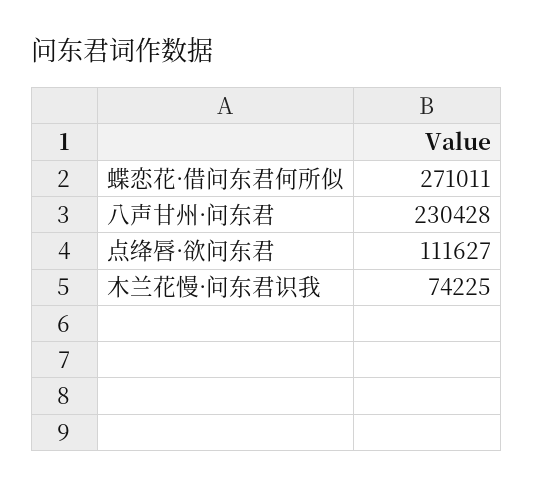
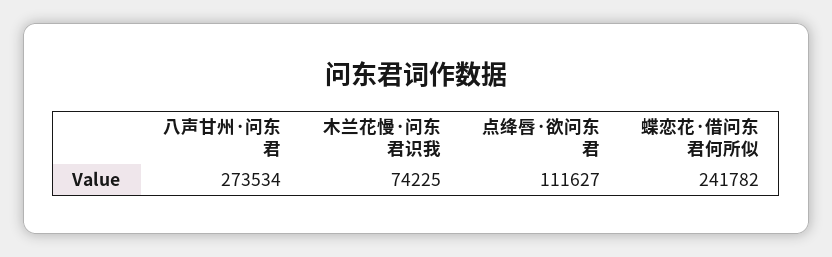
  {
-   "蝶恋花·借问东君何所似": 271011,
+   "蝶恋花·借问东君何所似": 241782,
-   "八声甘州·问东君": 230428,
+   "八声甘州·问东君": 273534,
    "点绛唇·欲问东君": 111627,
    "木兰花慢·问东君识我": 74225
  }

